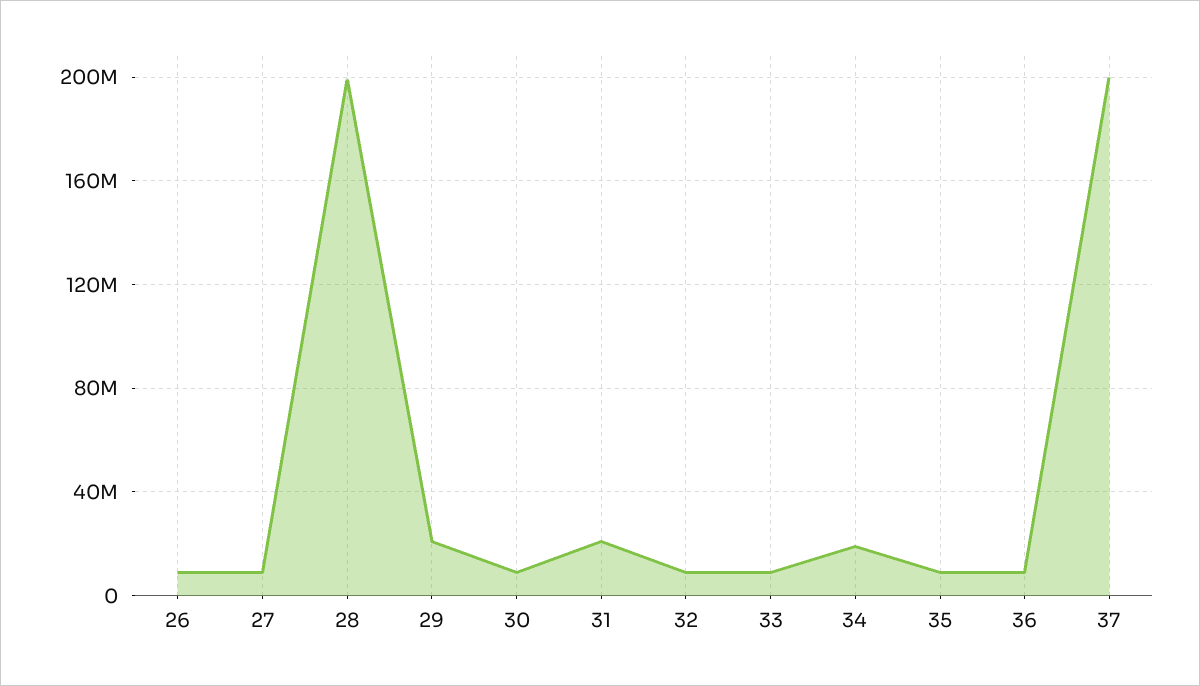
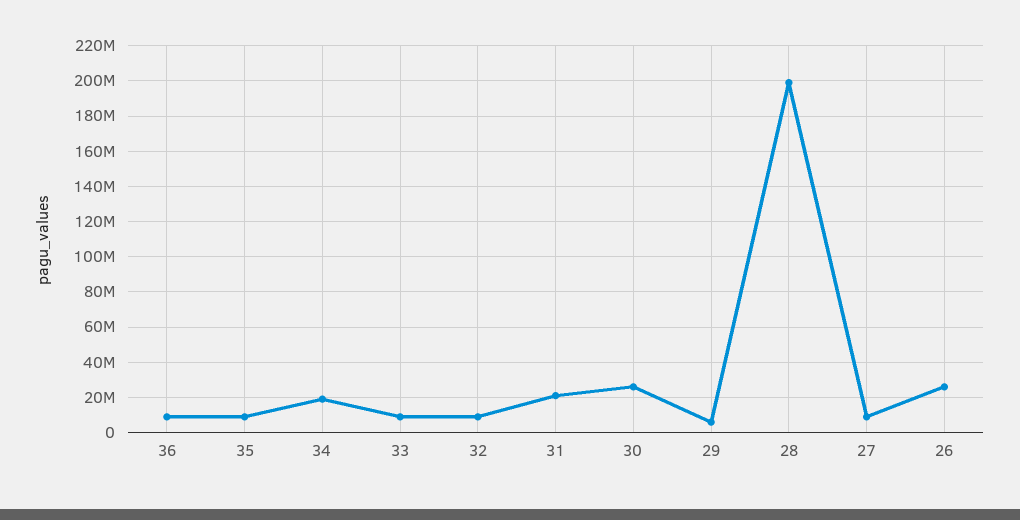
  {
-   "26": 10000000,
+   "26": 25000000,
    "27": 10000000,
    "28": 200000000,
-   "29": 20000000,
+   "29": 5000000,
-   "30": 10000000,
+   "30": 25000000,
    "31": 20000000,
    "32": 10000000,
    "33": 10000000,
    "34": 20000000,
    "35": 10000000,
-   "36": 10000000,
+   "36": 10000000
-   "37": 200000000
  }

